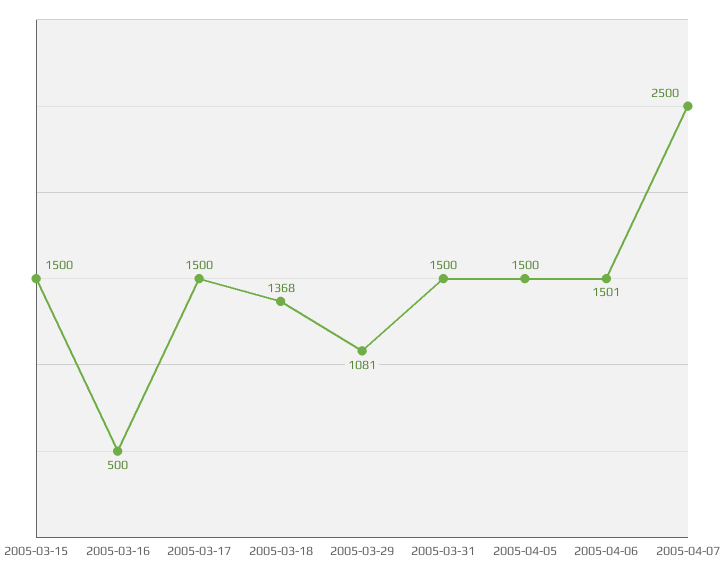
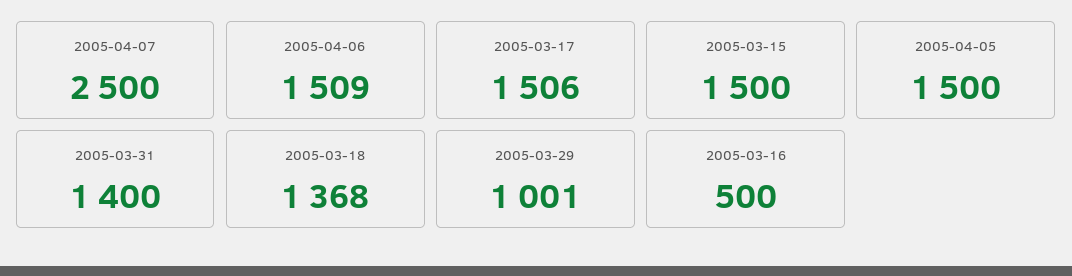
  {
    "2005-03-15": 1500,
    "2005-03-16": 500,
-   "2005-03-17": 1500,
+   "2005-03-17": 1506,
    "2005-03-18": 1368,
-   "2005-03-29": 1081,
+   "2005-03-29": 1001,
-   "2005-03-31": 1500,
+   "2005-03-31": 1400,
    "2005-04-05": 1500,
-   "2005-04-06": 1501,
+   "2005-04-06": 1509,
    "2005-04-07": 2500
  }

